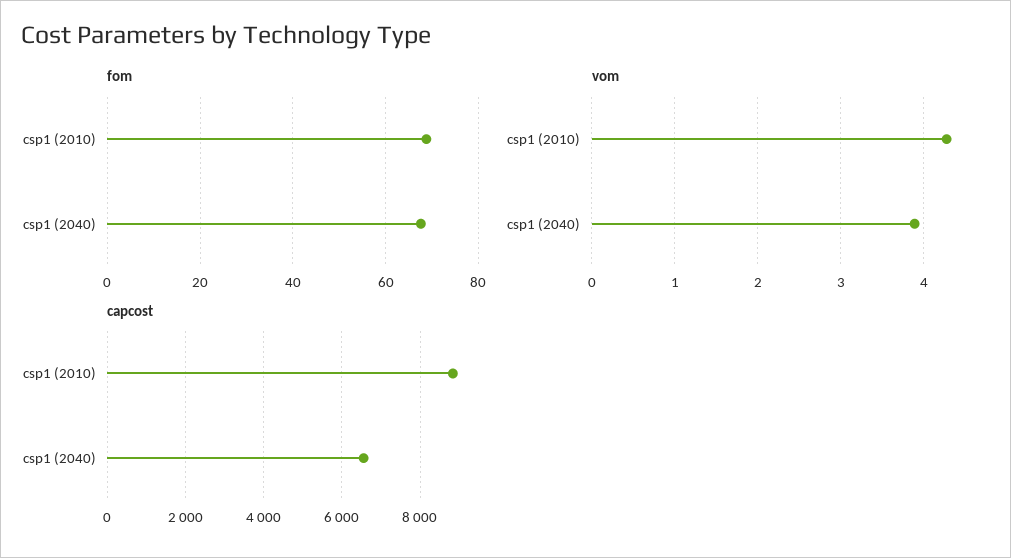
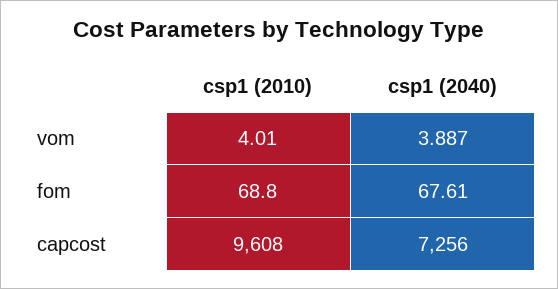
  {
    "fom": {
      "csp1 (2010)": 68.8,
      "csp1 (2040)": 67.61
    },
    "vom": {
-     "csp1 (2010)": 4.3,
+     "csp1 (2010)": 4.01,
      "csp1 (2040)": 3.887
    },
    "capcost": {
-     "csp1 (2010)": 8800,
+     "csp1 (2010)": 9608,
-     "csp1 (2040)": 6600
+     "csp1 (2040)": 7256
    }
  }

